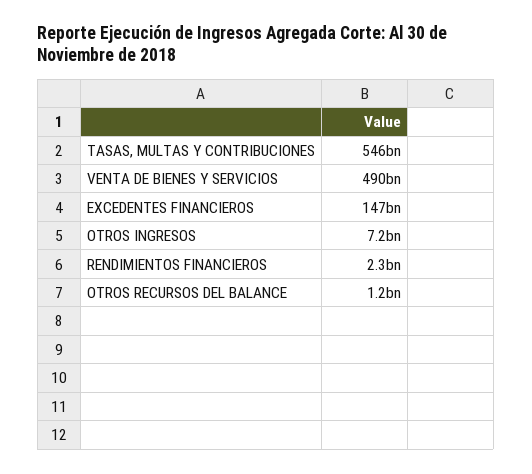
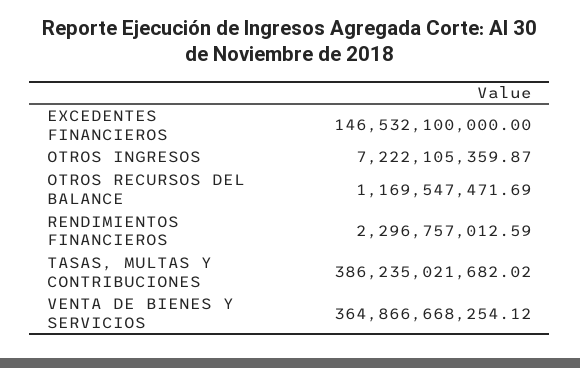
  {
-   "TASAS, MULTAS Y CONTRIBUCIONES": 546000000000,
+   "TASAS, MULTAS Y CONTRIBUCIONES": 386235021682.02,
-   "VENTA DE BIENES Y SERVICIOS": 490000000000,
+   "VENTA DE BIENES Y SERVICIOS": 364866668254.12,
    "EXCEDENTES FINANCIEROS": 146532100000,
    "OTROS INGRESOS": 7222105359.87,
    "RENDIMIENTOS FINANCIEROS": 2296757012.59,
    "OTROS RECURSOS DEL BALANCE": 1169547471.69
  }

